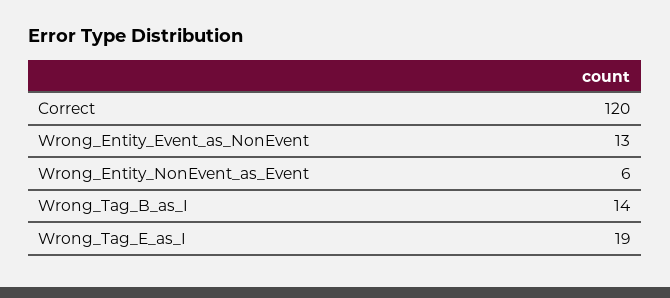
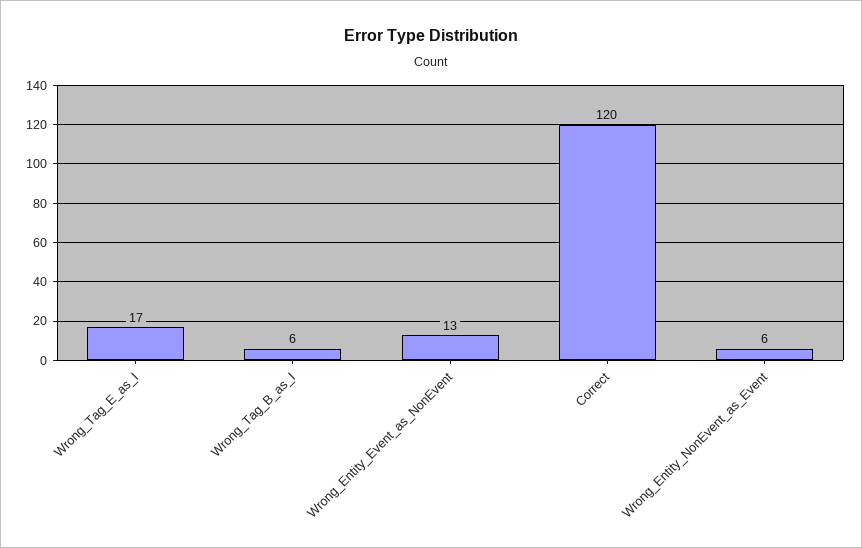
  {
    "Correct": 120,
    "Wrong_Entity_Event_as_NonEvent": 13,
    "Wrong_Entity_NonEvent_as_Event": 6,
-   "Wrong_Tag_B_as_I": 14,
+   "Wrong_Tag_B_as_I": 6,
-   "Wrong_Tag_E_as_I": 19
+   "Wrong_Tag_E_as_I": 17
  }

